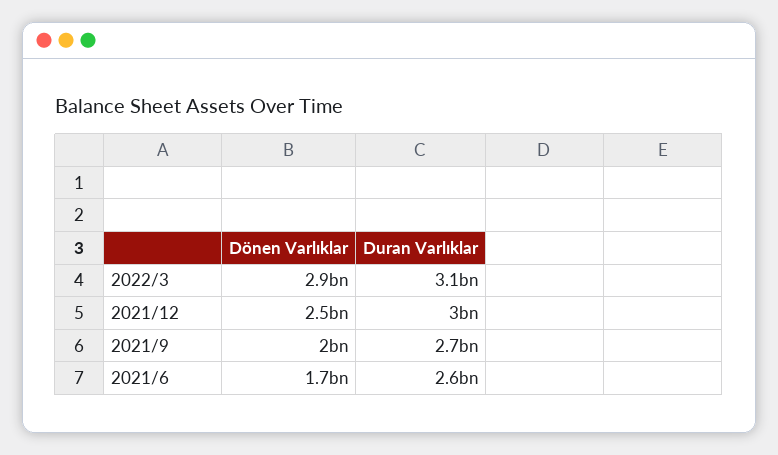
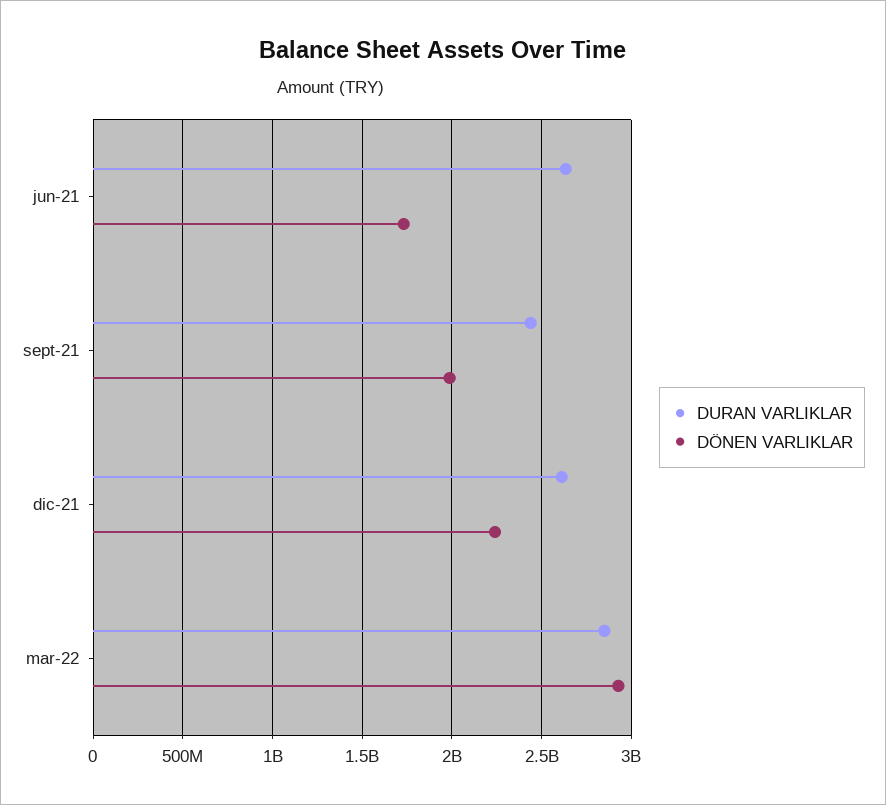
  {
    "Dönen Varlıklar": {
      "2022/3": 2900000000,
-     "2021/12": 2500000000,
+     "2021/12": 2250000000,
      "2021/9": 2000000000,
      "2021/6": 1700000000
    },
    "Duran Varlıklar": {
-     "2022/3": 3100000000,
+     "2022/3": 2850000000,
-     "2021/12": 3000000000,
+     "2021/12": 2600000000,
-     "2021/9": 2700000000,
+     "2021/9": 2450000000,
      "2021/6": 2600000000
    }
  }

